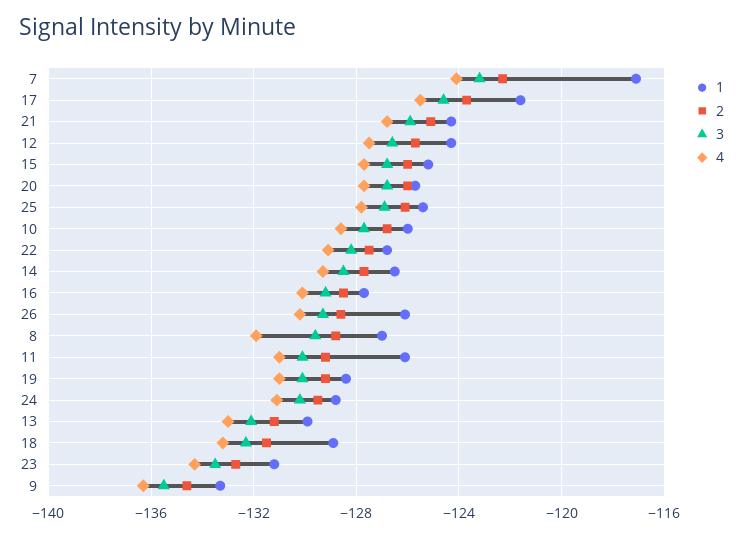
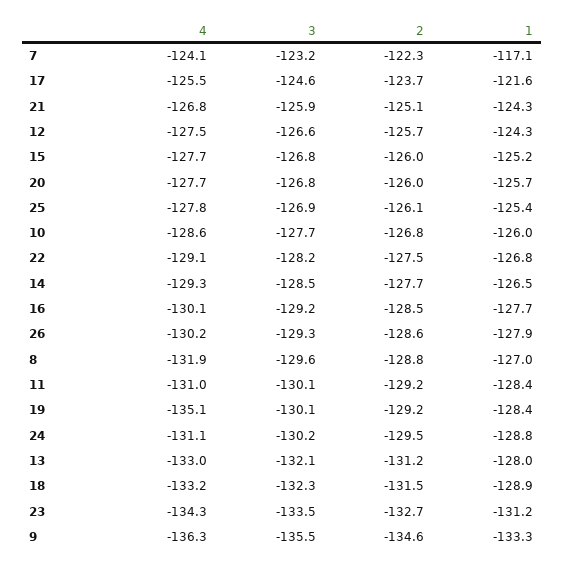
  {
    "1": {
      "7": -117.1,
      "17": -121.6,
      "21": -124.3,
      "12": -124.3,
      "15": -125.2,
      "20": -125.7,
      "25": -125.4,
      "10": -126,
      "22": -126.8,
      "14": -126.5,
      "16": -127.7,
-     "26": -126,
+     "26": -127.9,
      "8": -127,
-     "11": -126,
+     "11": -128.4,
      "19": -128.4,
      "24": -128.8,
-     "13": -130,
+     "13": -128,
      "18": -128.9,
      "23": -131.2,
      "9": -133.3
    },
    "2": {
      "7": -122.3,
      "17": -123.7,
      "21": -125.1,
      "12": -125.7,
      "15": -126,
      "20": -126,
      "25": -126.1,
      "10": -126.8,
      "22": -127.5,
      "14": -127.7,
      "16": -128.5,
      "26": -128.6,
      "8": -128.8,
      "11": -129.2,
      "19": -129.2,
      "24": -129.5,
      "13": -131.2,
      "18": -131.5,
      "23": -132.7,
      "9": -134.6
    },
    "3": {
      "7": -123.2,
      "17": -124.6,
      "21": -125.9,
      "12": -126.6,
      "15": -126.8,
      "20": -126.8,
      "25": -126.9,
      "10": -127.7,
      "22": -128.2,
      "14": -128.5,
      "16": -129.2,
      "26": -129.3,
      "8": -129.6,
      "11": -130.1,
      "19": -130.1,
      "24": -130.2,
      "13": -132.1,
      "18": -132.3,
      "23": -133.5,
      "9": -135.5
    },
    "4": {
      "7": -124.1,
      "17": -125.5,
      "21": -126.8,
      "12": -127.5,
      "15": -127.7,
      "20": -127.7,
      "25": -127.8,
      "10": -128.6,
      "22": -129.1,
      "14": -129.3,
      "16": -130.1,
      "26": -130.2,
      "8": -131.9,
      "11": -131,
-     "19": -131,
+     "19": -135.1,
      "24": -131.1,
      "13": -133,
      "18": -133.2,
      "23": -134.3,
      "9": -136.3
    }
  }

